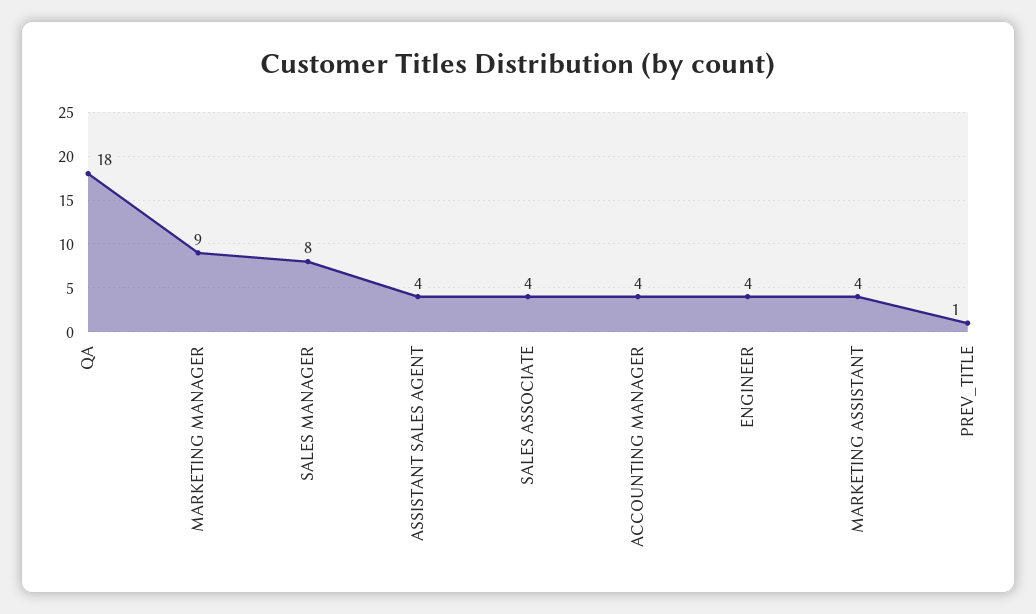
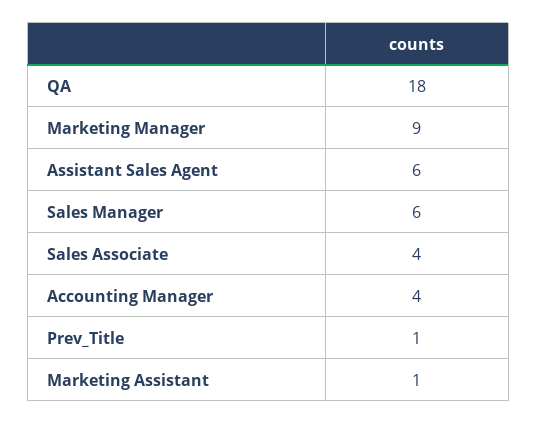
  {
    "QA": 18,
    "MARKETING MANAGER": 9,
-   "SALES MANAGER": 8,
+   "SALES MANAGER": 6,
-   "ASSISTANT SALES AGENT": 4,
+   "ASSISTANT SALES AGENT": 6,
    "SALES ASSOCIATE": 4,
    "ACCOUNTING MANAGER": 4,
-   "ENGINEER": 4,
-   "MARKETING ASSISTANT": 4,
+   "MARKETING ASSISTANT": 1,
    "PREV_TITLE": 1
  }

